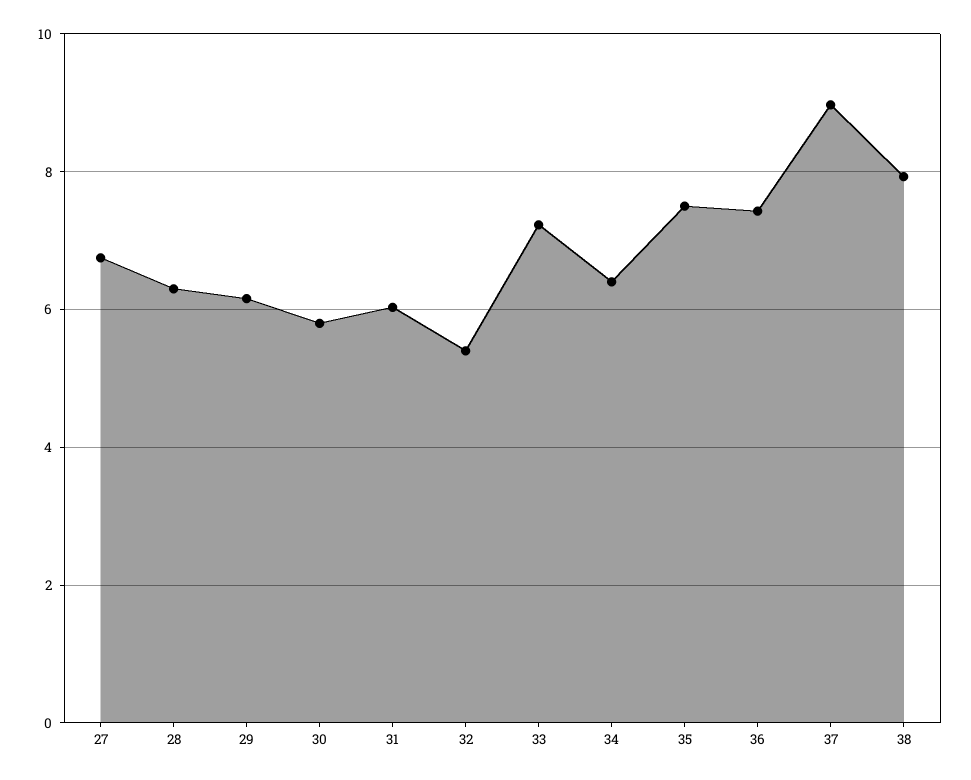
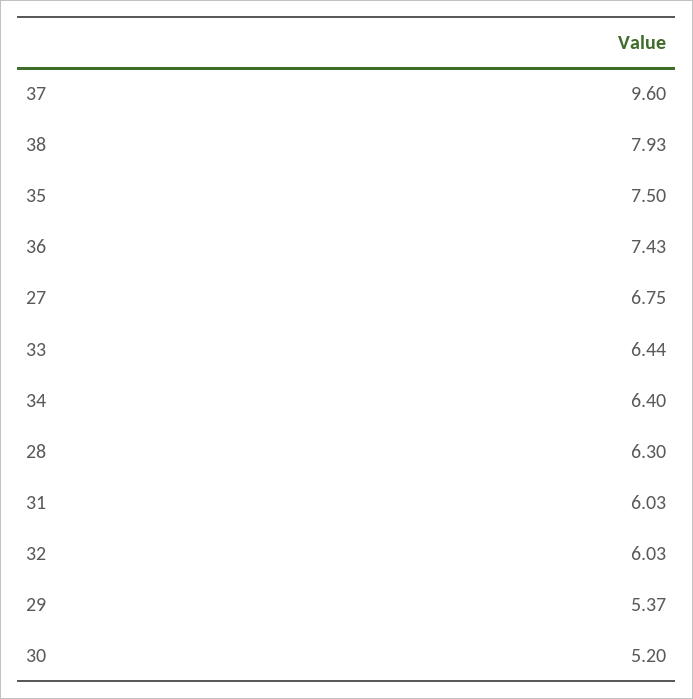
  {
    "27": 6.75,
    "28": 6.3,
-   "29": 6.2,
+   "29": 5.37,
-   "30": 5.8,
+   "30": 5.2,
    "31": 6.03,
-   "32": 5.4,
+   "32": 6.03,
-   "33": 7.2,
+   "33": 6.44,
    "34": 6.4,
    "35": 7.5,
    "36": 7.43,
-   "37": 9,
+   "37": 9.6,
    "38": 7.93
  }

